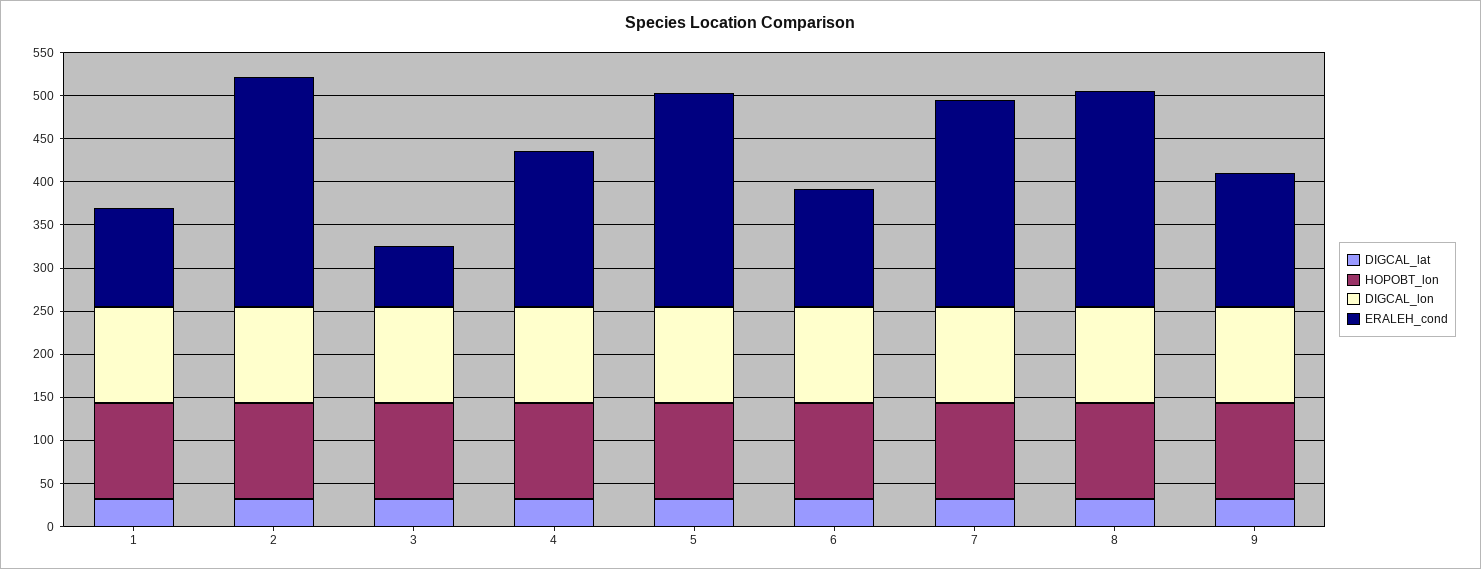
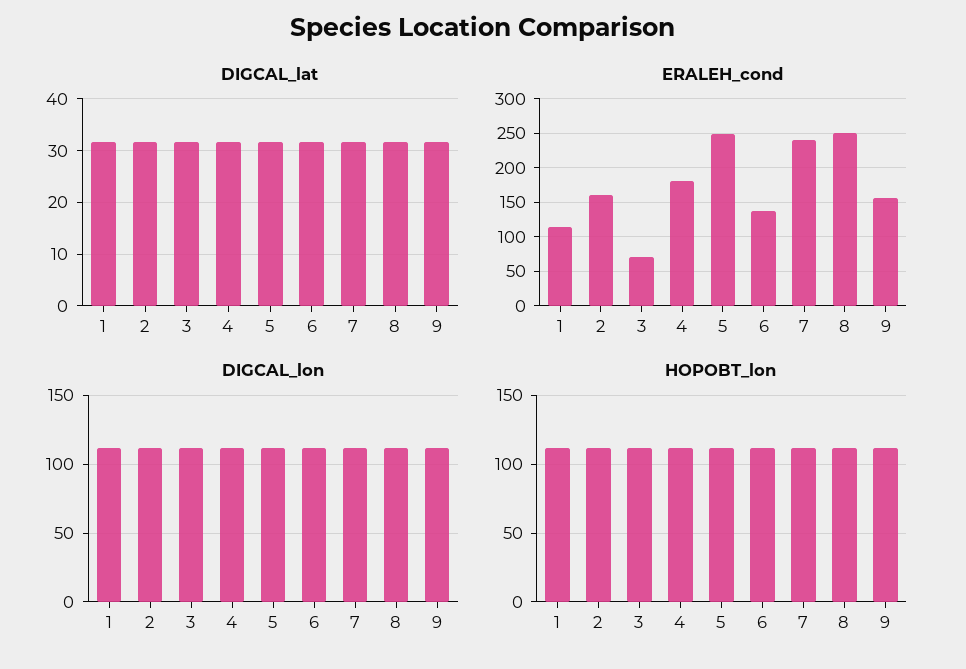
  {
    "DIGCAL_lat": {
      "1": 32,
      "2": 32,
      "3": 32,
      "4": 32,
      "5": 32,
      "6": 32,
      "7": 32,
      "8": 32,
      "9": 32
    },
    "HOPOBT_lon": {
      "1": 110,
      "2": 110,
      "3": 110,
      "4": 110,
      "5": 110,
      "6": 110,
      "7": 110,
      "8": 110,
      "9": 110
    },
    "DIGCAL_lon": {
      "1": 110,
      "2": 110,
      "3": 110,
      "4": 110,
      "5": 110,
      "6": 110,
      "7": 110,
      "8": 110,
      "9": 110
    },
    "ERALEH_cond": {
      "1": 110,
-     "2": 270,
+     "2": 160,
      "3": 70,
      "4": 180,
      "5": 250,
      "6": 140,
      "7": 240,
      "8": 250,
      "9": 160
    }
  }

